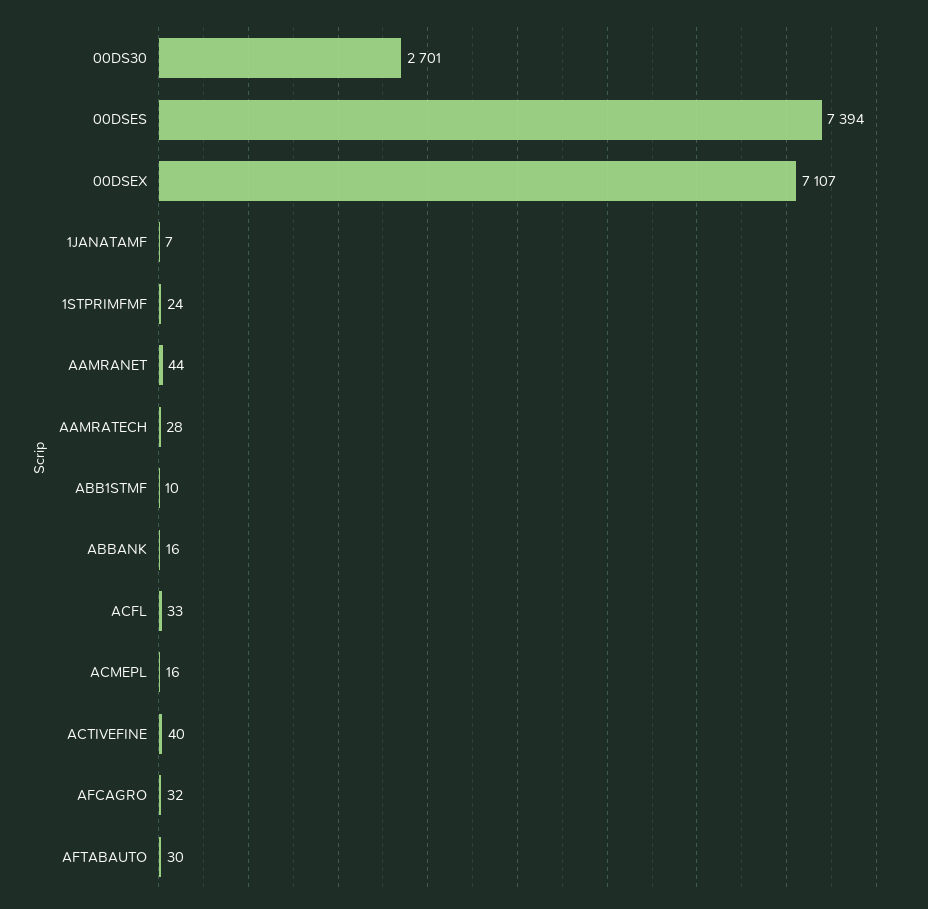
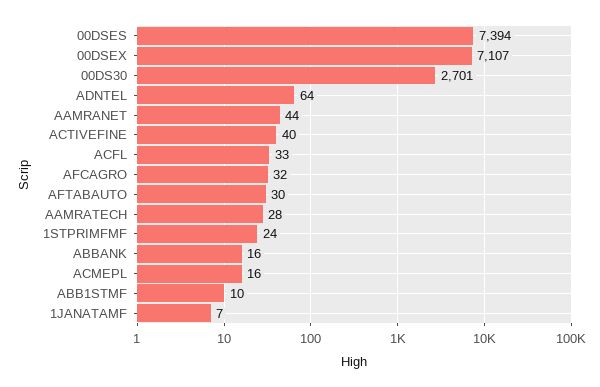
  {
    "00DS30": 2701,
    "00DSES": 7394,
    "00DSEX": 7107,
    "1JANATAMF": 7,
    "1STPRIMFMF": 24,
    "AAMRANET": 44,
    "AAMRATECH": 28,
    "ABB1STMF": 10,
    "ABBANK": 16,
    "ACFL": 33,
    "ACMEPL": 16,
    "ACTIVEFINE": 40,
    "AFCAGRO": 32,
-   "AFTABAUTO": 30
+   "AFTABAUTO": 30,
+   "ADNTEL": 64
  }

